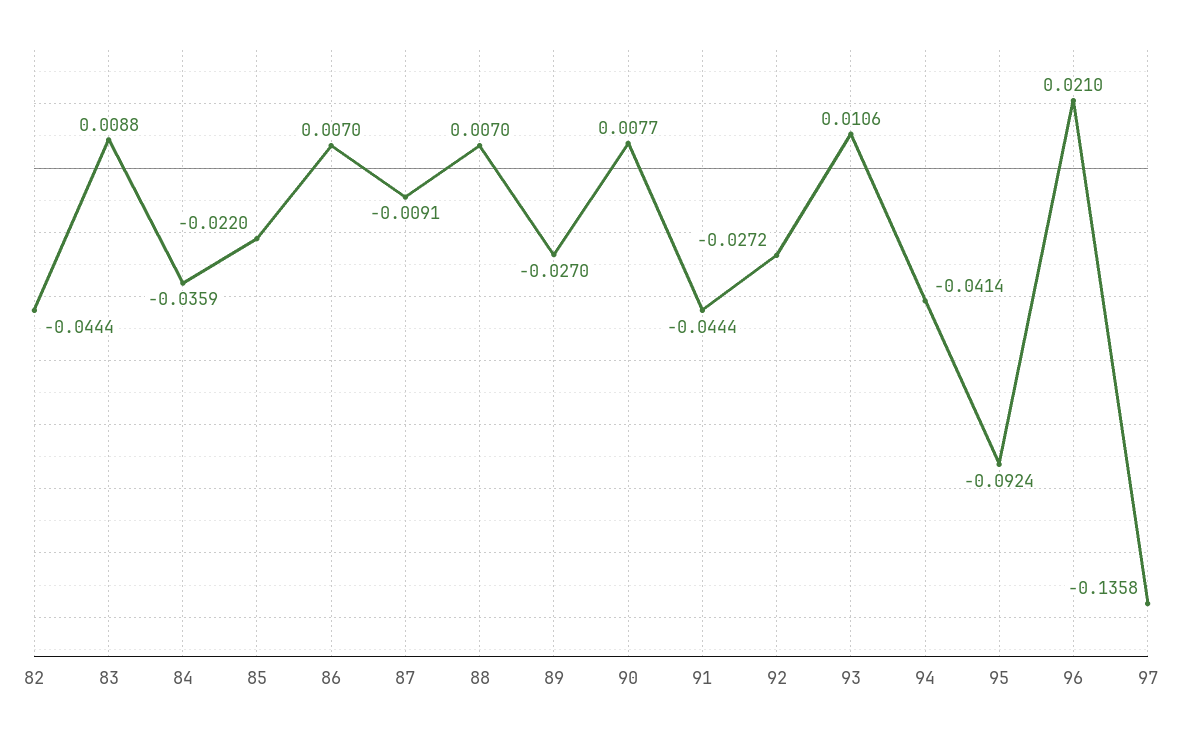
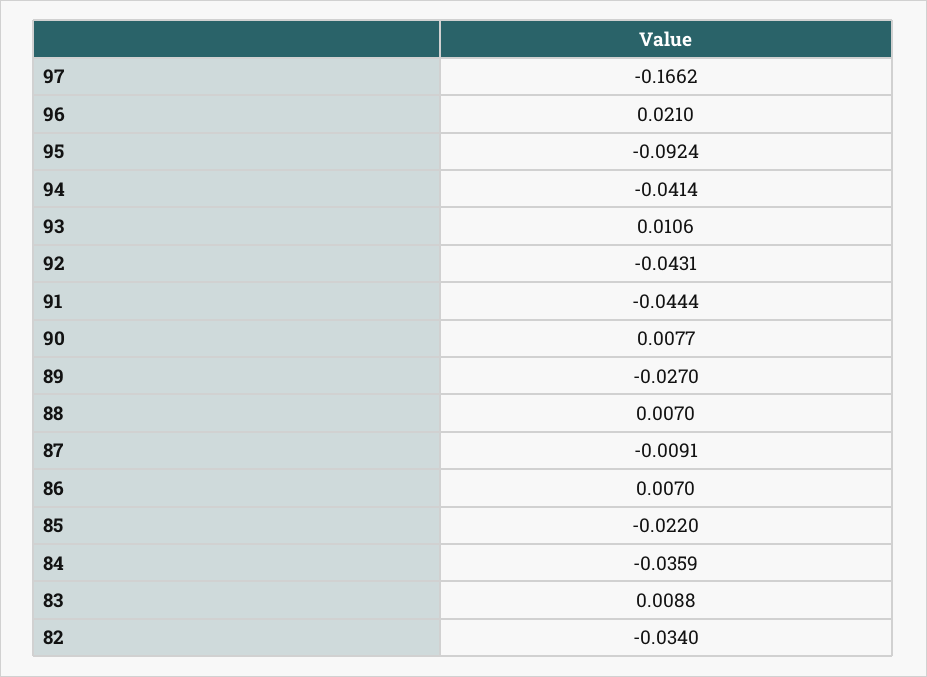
  {
-   "82": -0.0444,
+   "82": -0.034,
    "83": 0.0088,
    "84": -0.0359,
    "85": -0.022,
    "86": 0.007,
    "87": -0.0091,
    "88": 0.007,
    "89": -0.027,
    "90": 0.0077,
    "91": -0.0444,
-   "92": -0.0272,
+   "92": -0.0431,
    "93": 0.0106,
    "94": -0.0414,
    "95": -0.0924,
    "96": 0.021,
-   "97": -0.1358
+   "97": -0.1662
  }

